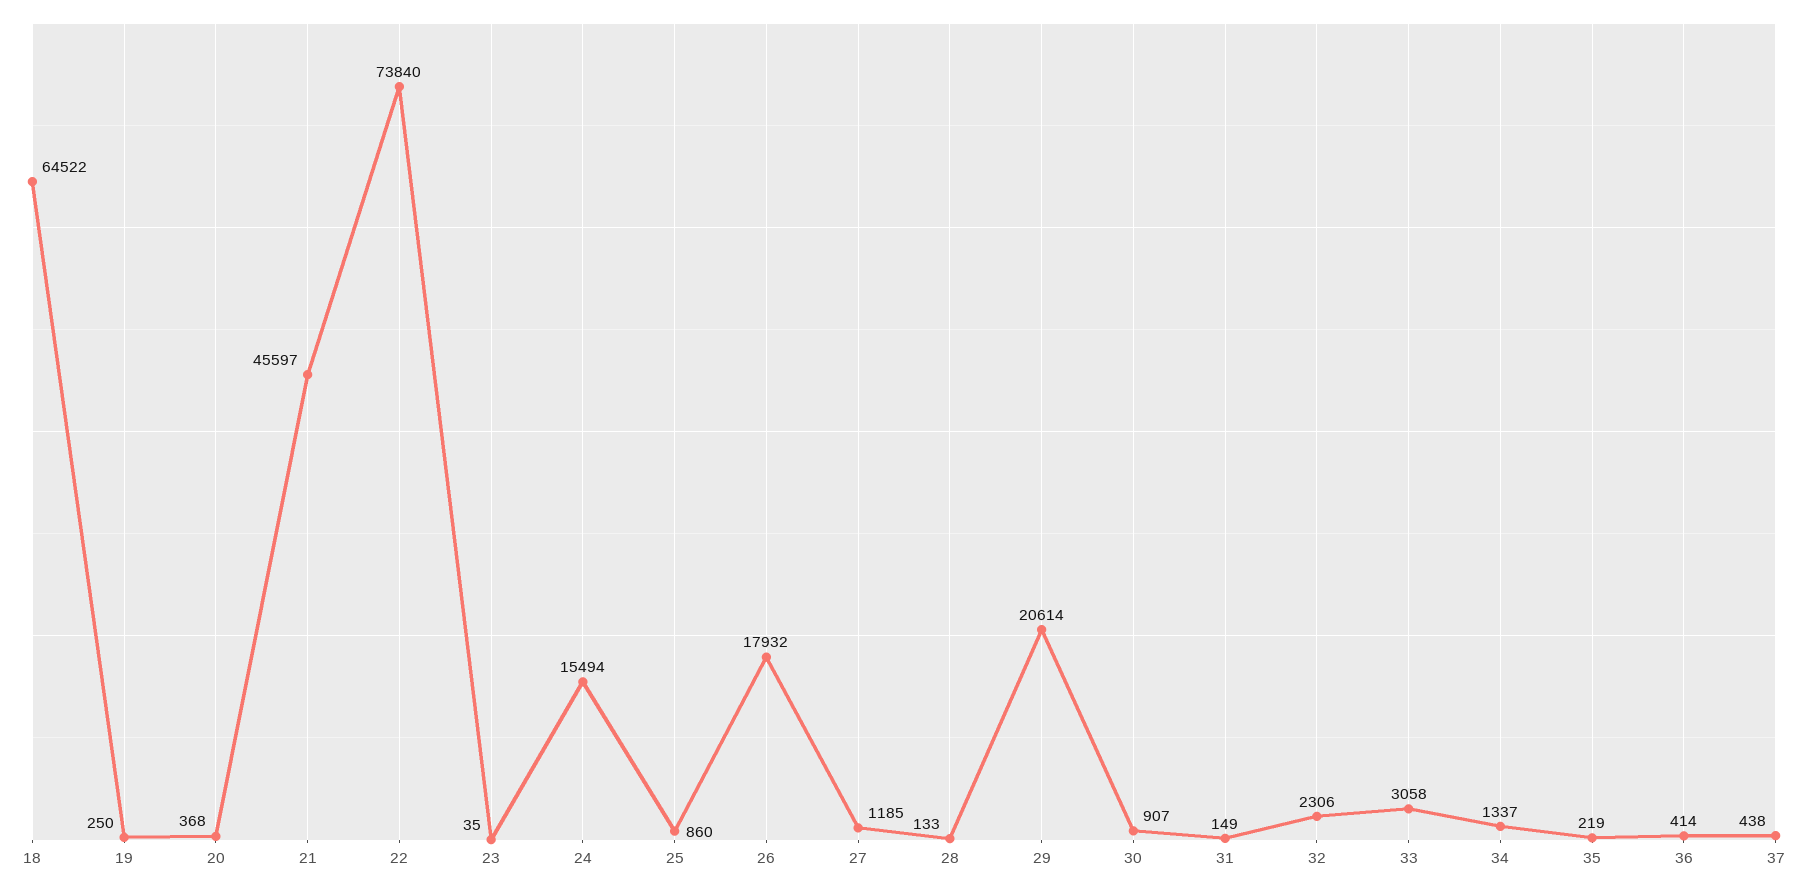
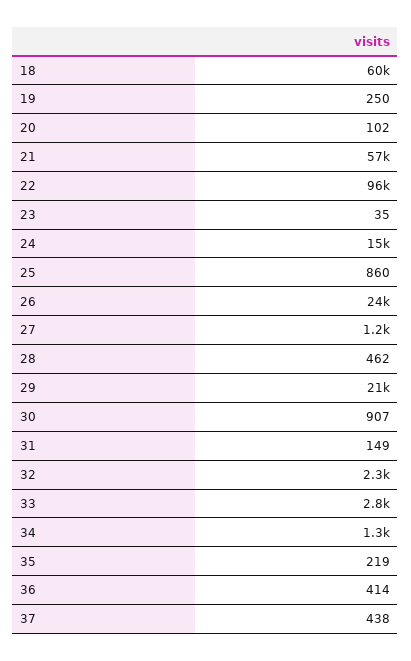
  {
-   "18": 64522,
+   "18": 60000,
    "19": 250,
-   "20": 368,
+   "20": 102,
-   "21": 45597,
+   "21": 57000,
-   "22": 73840,
+   "22": 96000,
    "23": 35,
    "24": 15494,
    "25": 860,
-   "26": 17932,
+   "26": 24000,
    "27": 1185,
-   "28": 133,
+   "28": 462,
    "29": 20614,
    "30": 907,
    "31": 149,
    "32": 2306,
-   "33": 3058,
+   "33": 2800,
    "34": 1337,
    "35": 219,
    "36": 414,
    "37": 438
  }

